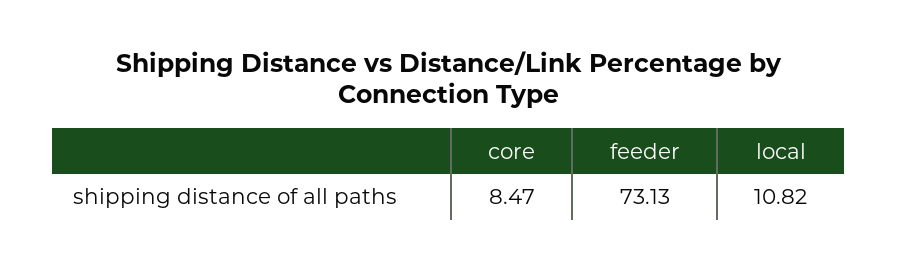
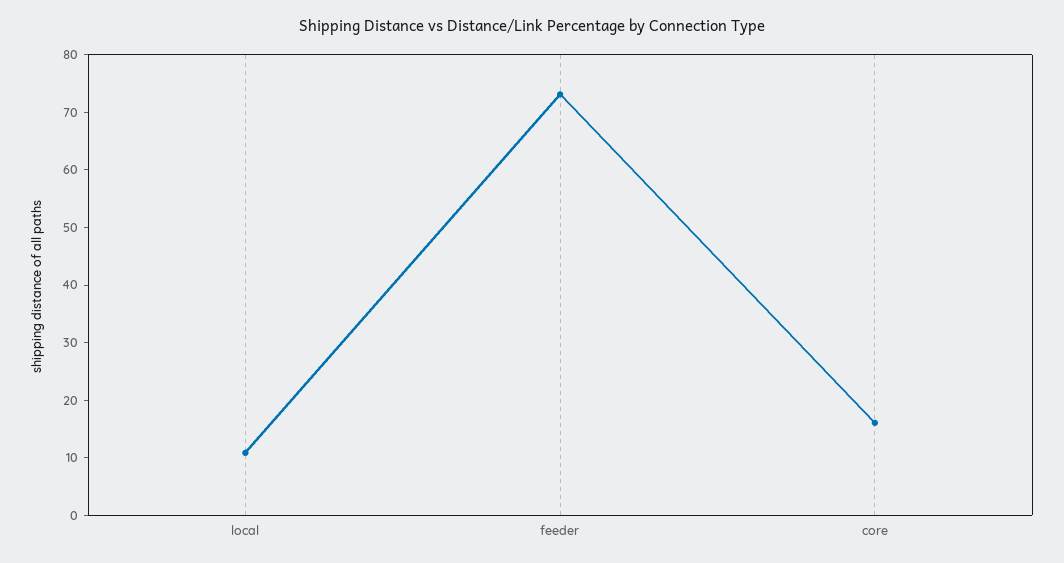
  {
-   "core": 8.47,
+   "core": 16,
    "feeder": 73.13,
    "local": 10.82
  }

